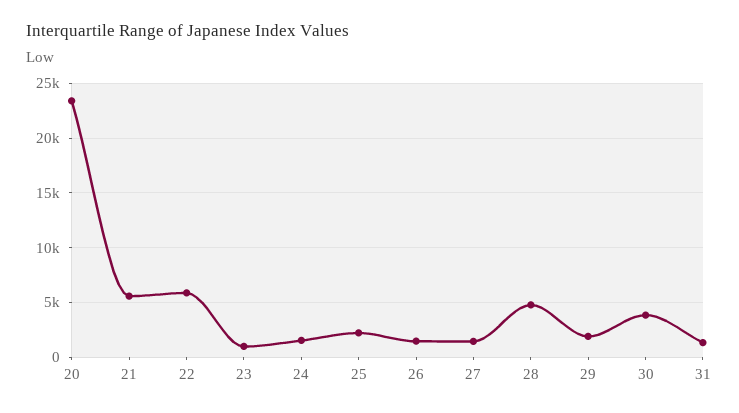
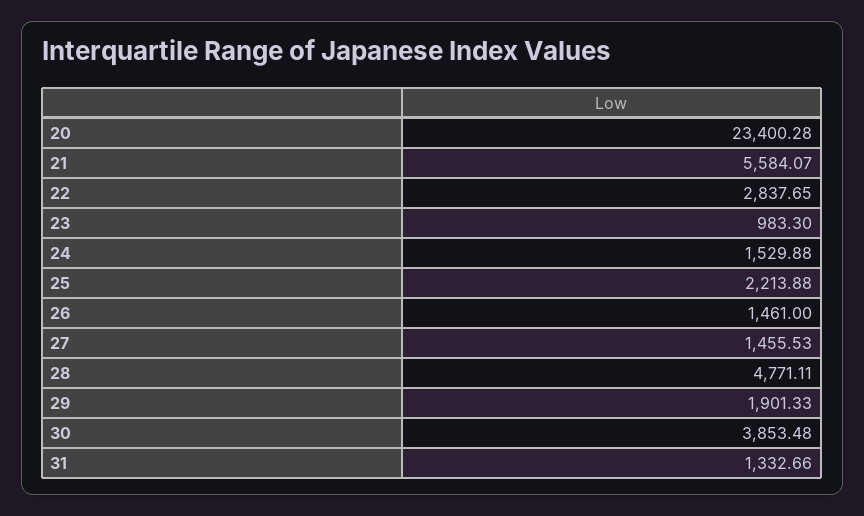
  {
    "20": 23400.28,
    "21": 5584.07,
-   "22": 6000,
+   "22": 2837.65,
    "23": 983.3,
    "24": 1529.88,
    "25": 2213.88,
    "26": 1461,
    "27": 1455.53,
    "28": 4771.11,
    "29": 1901.33,
    "30": 3853.48,
    "31": 1332.66
  }

